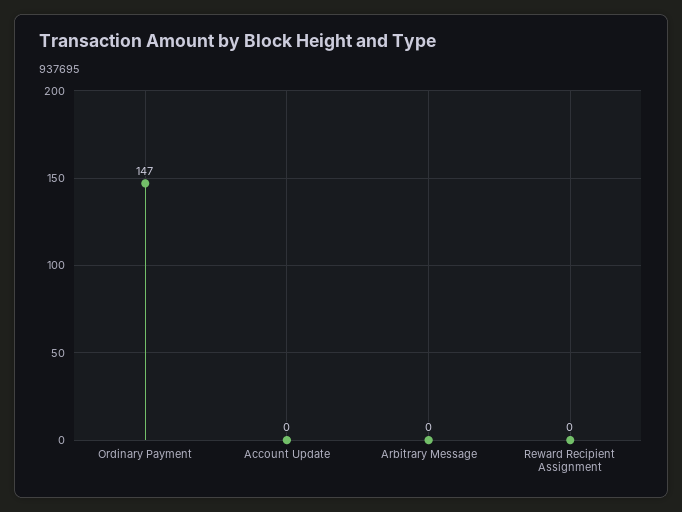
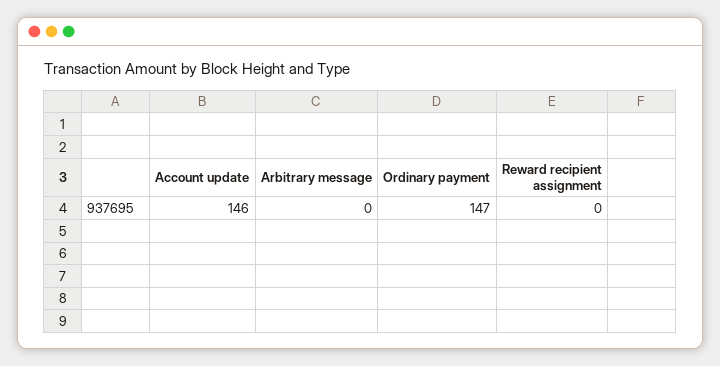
  {
    "Ordinary Payment": 147,
-   "Account Update": 0,
+   "Account Update": 146,
    "Arbitrary Message": 0,
    "Reward Recipient Assignment": 0
  }

